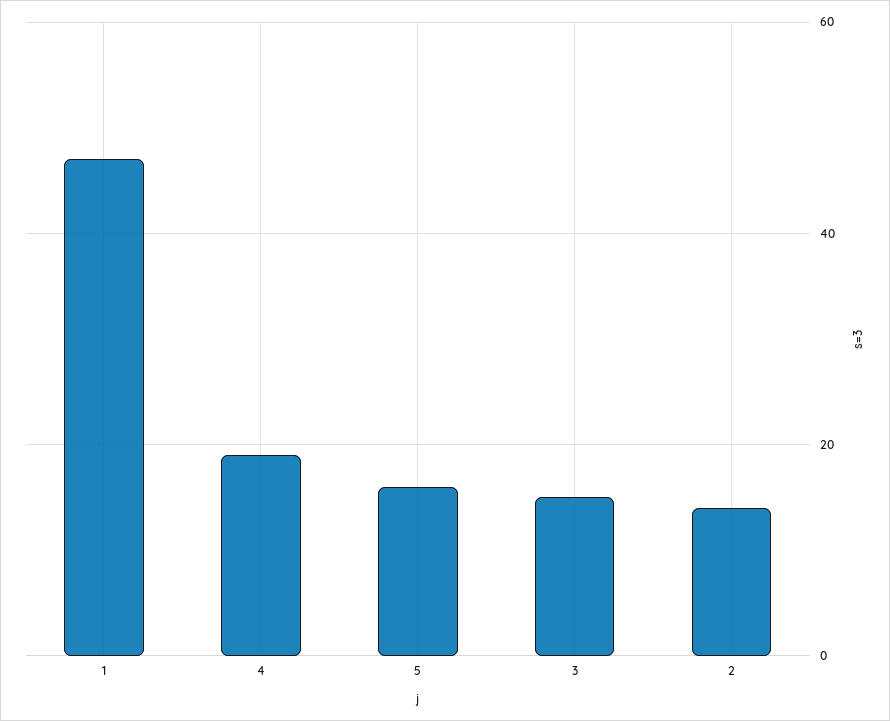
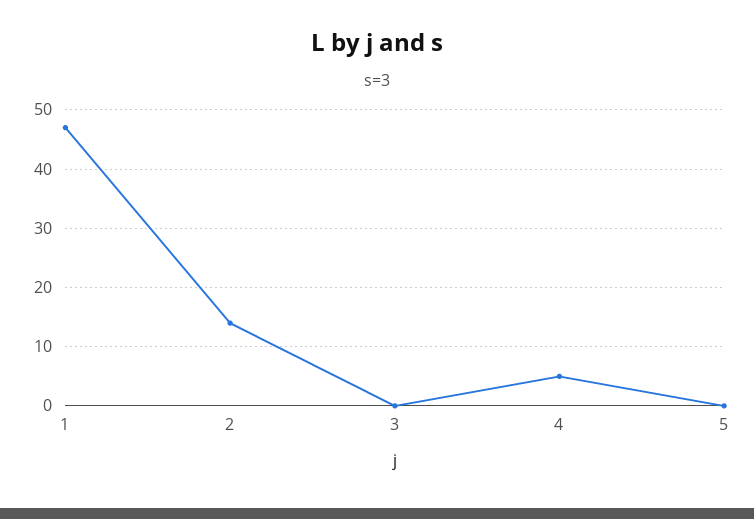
  {
    "1": 45,
-   "4": 20,
+   "4": 5,
-   "5": 15,
+   "5": 0,
-   "3": 15,
+   "3": 0,
    "2": 15
  }

